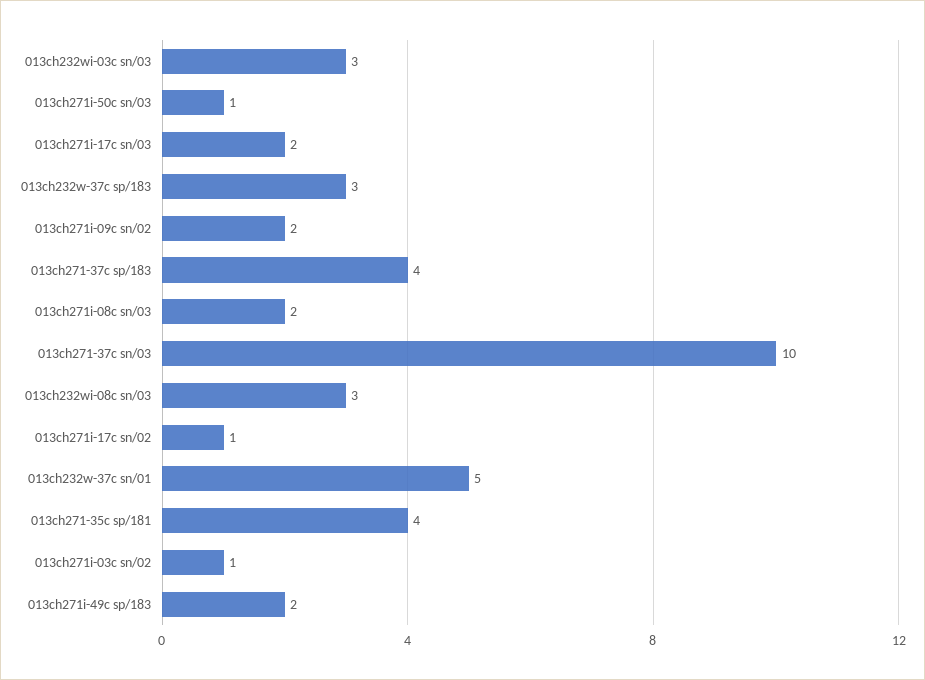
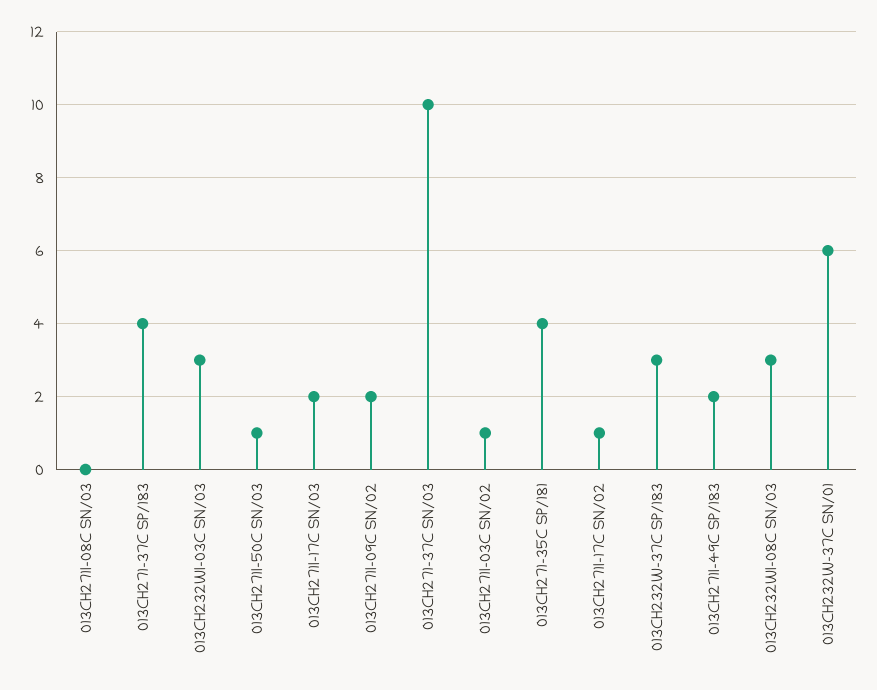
  {
    "013ch232wi-03c sn/03": 3,
    "013ch271i-50c sn/03": 1,
    "013ch271i-17c sn/03": 2,
    "013ch232w-37c sp/183": 3,
    "013ch271i-09c sn/02": 2,
    "013ch271-37c sp/183": 4,
-   "013ch271i-08c sn/03": 2,
+   "013ch271i-08c sn/03": 0,
    "013ch271-37c sn/03": 10,
    "013ch232wi-08c sn/03": 3,
    "013ch271i-17c sn/02": 1,
-   "013ch232w-37c sn/01": 5,
+   "013ch232w-37c sn/01": 6,
    "013ch271-35c sp/181": 4,
    "013ch271i-03c sn/02": 1,
    "013ch271i-49c sp/183": 2
  }

